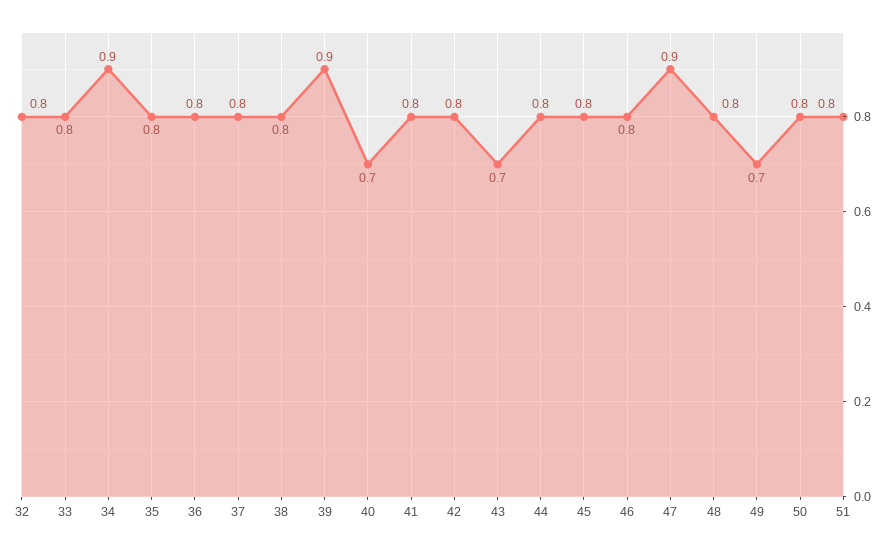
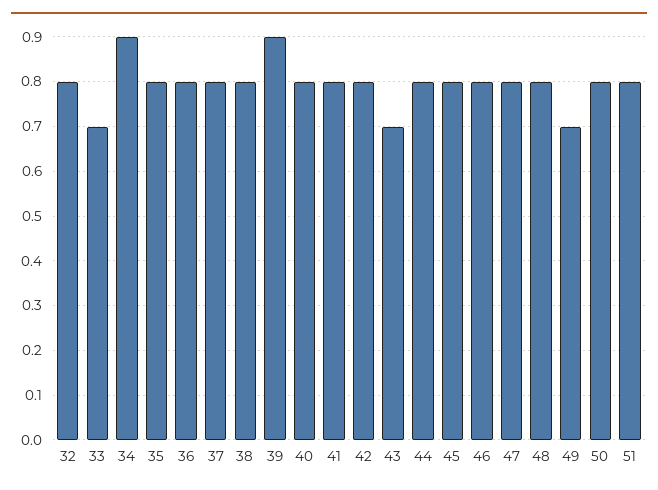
  {
    "32": 0.8,
-   "33": 0.8,
+   "33": 0.7,
    "34": 0.9,
    "35": 0.8,
    "36": 0.8,
    "37": 0.8,
    "38": 0.8,
    "39": 0.9,
-   "40": 0.7,
+   "40": 0.8,
    "41": 0.8,
    "42": 0.8,
    "43": 0.7,
    "44": 0.8,
    "45": 0.8,
    "46": 0.8,
-   "47": 0.9,
+   "47": 0.8,
    "48": 0.8,
    "49": 0.7,
    "50": 0.8,
    "51": 0.8
  }

